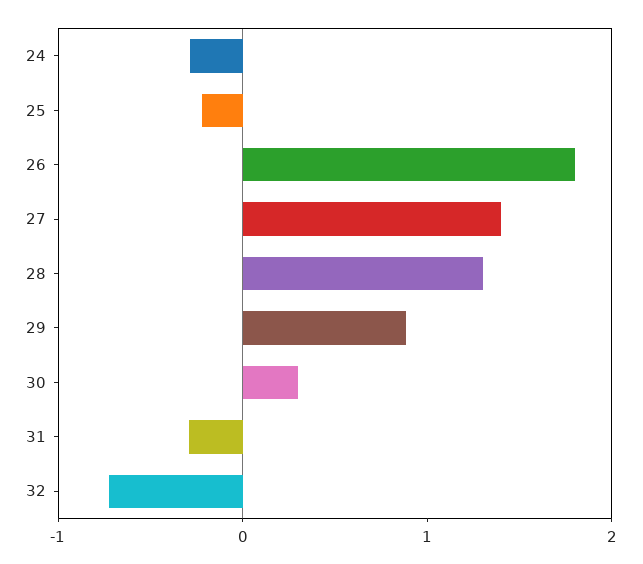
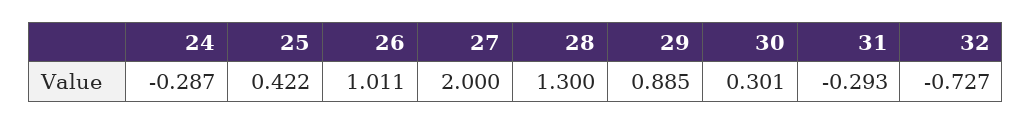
  {
    "24": -0.287,
-   "25": -0.2,
+   "25": 0.422,
-   "26": 1.8,
+   "26": 1.011,
-   "27": 1.4,
+   "27": 2,
    "28": 1.3,
    "29": 0.885,
    "30": 0.301,
    "31": -0.293,
    "32": -0.727
  }

